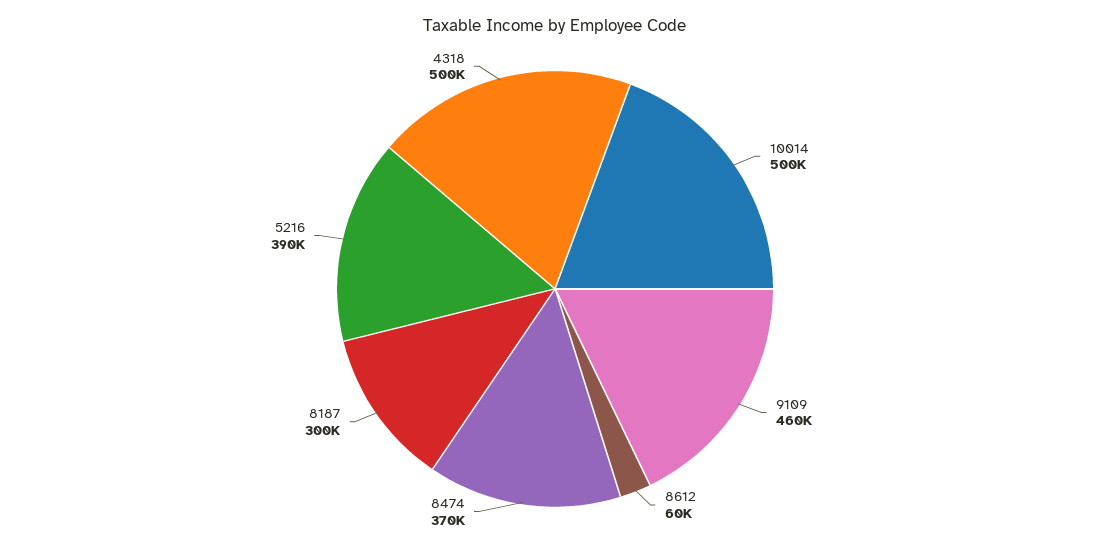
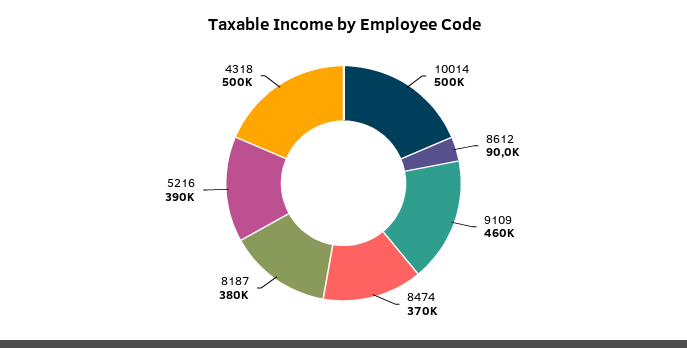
  {
    "10014": 500000,
    "9109": 460000,
-   "8612": 60000,
+   "8612": 90000,
    "8474": 370000,
-   "8187": 300000,
+   "8187": 380000,
    "5216": 390000,
    "4318": 500000
  }

